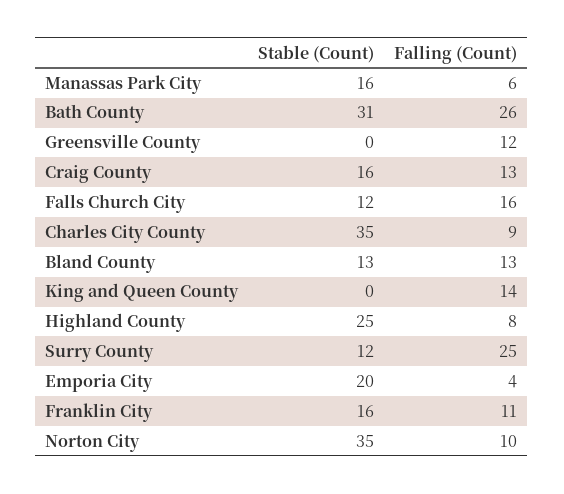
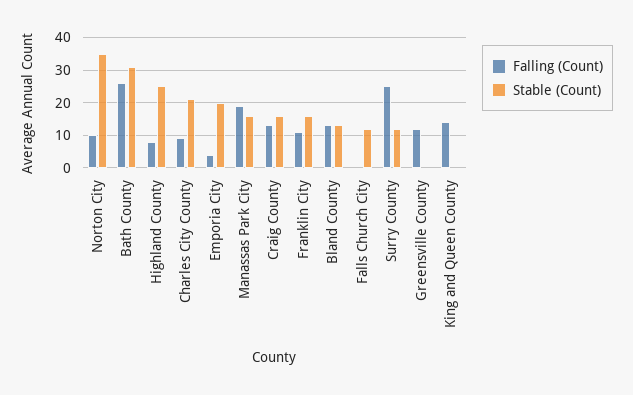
  {
    "Stable (Count)": {
      "Manassas Park City": 16,
      "Bath County": 31,
      "Greensville County": 0,
      "Craig County": 16,
      "Falls Church City": 12,
-     "Charles City County": 35,
+     "Charles City County": 20,
      "Bland County": 13,
      "King and Queen County": 0,
      "Highland County": 25,
      "Surry County": 12,
      "Emporia City": 20,
      "Franklin City": 16,
      "Norton City": 35
    },
    "Falling (Count)": {
-     "Manassas Park City": 6,
+     "Manassas Park City": 20,
      "Bath County": 26,
      "Greensville County": 12,
      "Craig County": 13,
-     "Falls Church City": 16,
+     "Falls Church City": 0,
      "Charles City County": 9,
      "Bland County": 13,
      "King and Queen County": 14,
      "Highland County": 8,
      "Surry County": 25,
      "Emporia City": 4,
      "Franklin City": 11,
      "Norton City": 10
    }
  }

